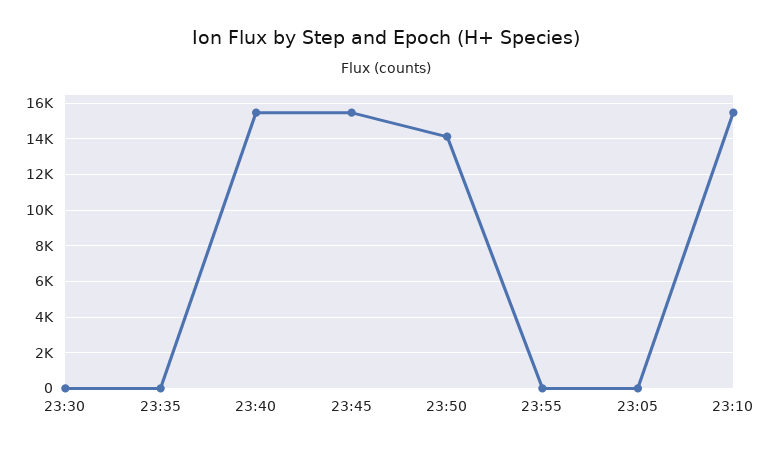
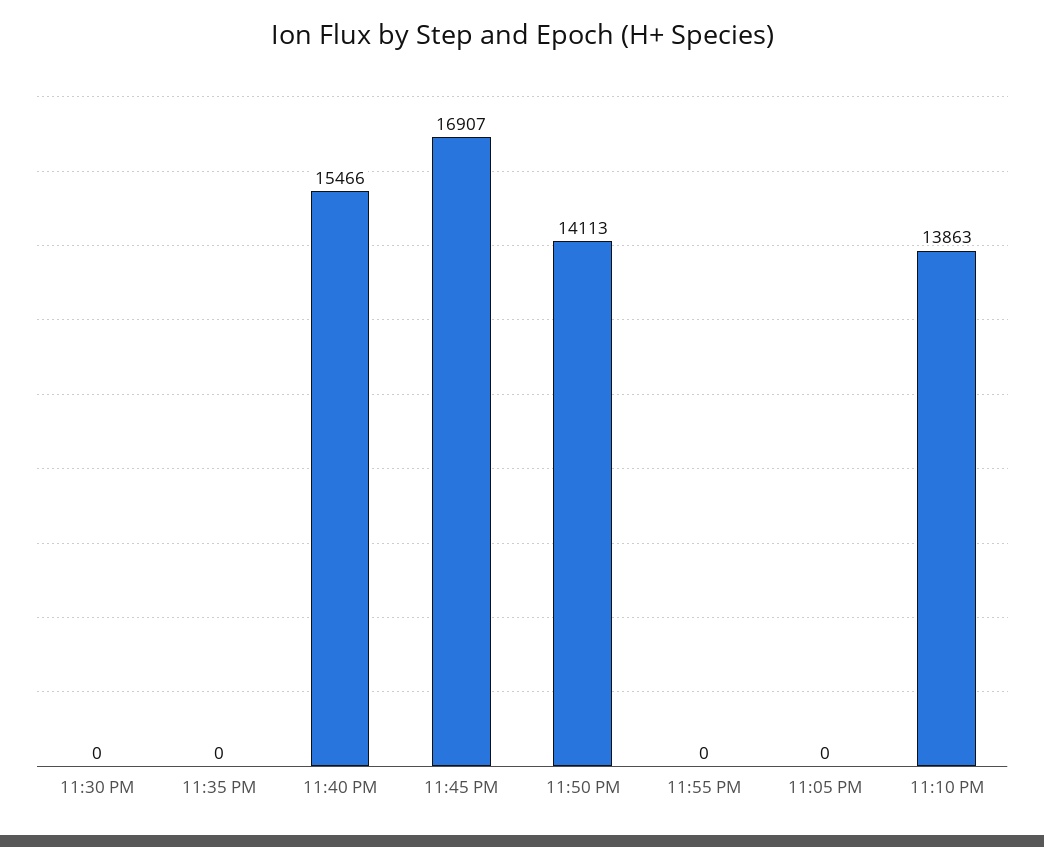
  {
    "23:30": 0,
    "23:35": 0,
    "23:40": 15466,
-   "23:45": 15500,
+   "23:45": 16907,
    "23:50": 14113,
    "23:55": 0,
    "23:05": 0,
-   "23:10": 15500
+   "23:10": 13863
  }

